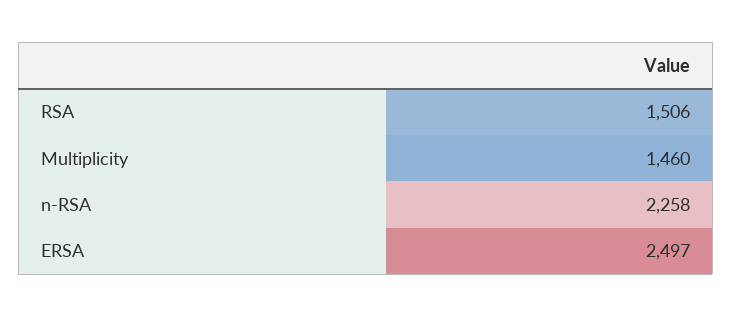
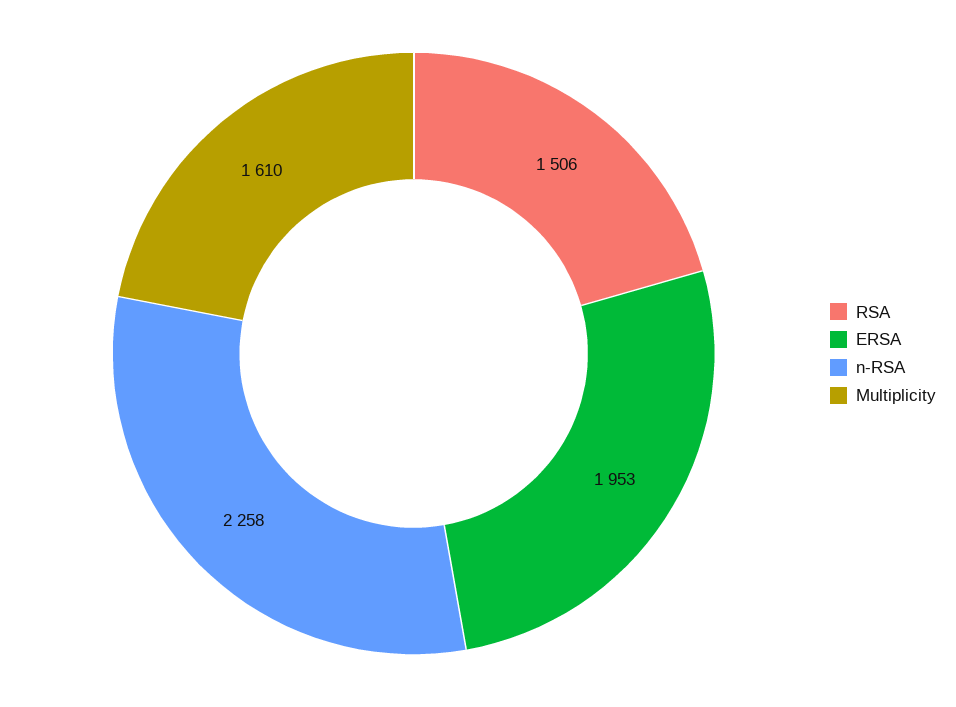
  {
    "RSA": 1506,
-   "Multiplicity": 1460,
+   "Multiplicity": 1610,
    "n-RSA": 2258,
-   "ERSA": 2497
+   "ERSA": 1953
  }

